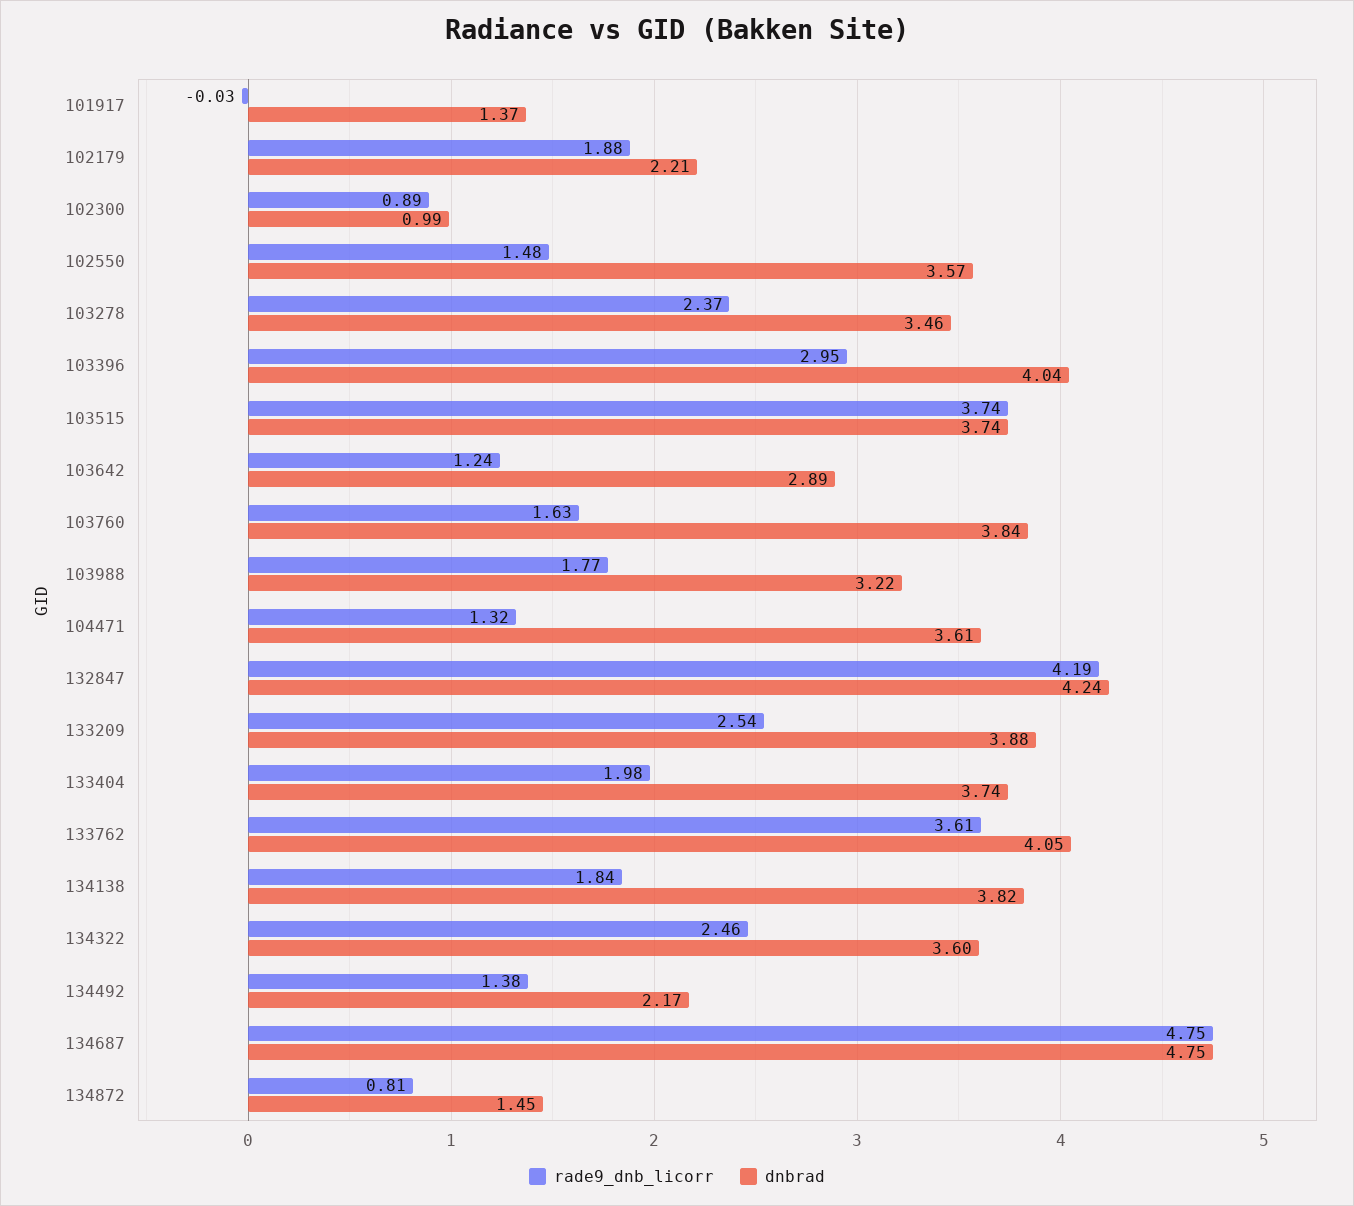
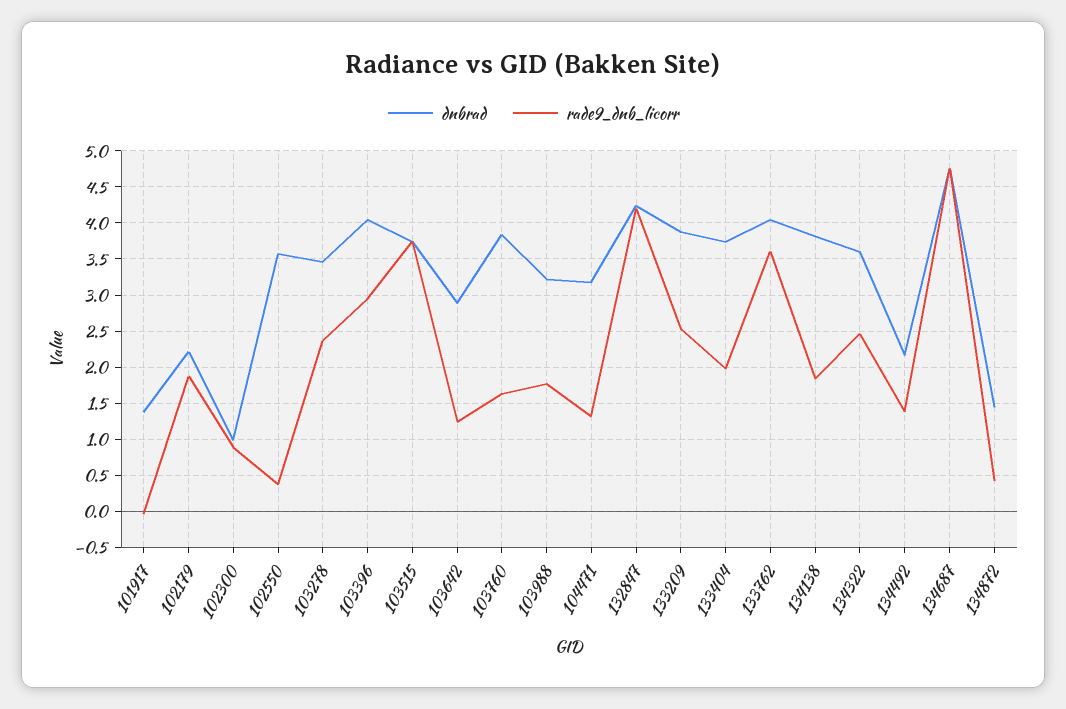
  {
    "rade9_dnb_licorr": {
      "101917": -0.03,
      "102179": 1.88,
      "102300": 0.89,
-     "102550": 1.48,
+     "102550": 0.4,
      "103278": 2.37,
      "103396": 2.95,
      "103515": 3.74,
      "103642": 1.24,
      "103760": 1.63,
      "103988": 1.77,
      "104471": 1.32,
      "132847": 4.19,
      "133209": 2.54,
      "133404": 1.98,
      "133762": 3.61,
      "134138": 1.84,
      "134322": 2.46,
      "134492": 1.38,
      "134687": 4.75,
-     "134872": 0.81
+     "134872": 0.4
    },
    "dnbrad": {
      "101917": 1.37,
      "102179": 2.21,
      "102300": 0.99,
      "102550": 3.57,
      "103278": 3.46,
      "103396": 4.04,
      "103515": 3.74,
      "103642": 2.89,
      "103760": 3.84,
      "103988": 3.22,
-     "104471": 3.61,
+     "104471": 3.2,
      "132847": 4.24,
      "133209": 3.88,
      "133404": 3.74,
      "133762": 4.05,
      "134138": 3.82,
      "134322": 3.6,
      "134492": 2.17,
      "134687": 4.75,
      "134872": 1.45
    }
  }

